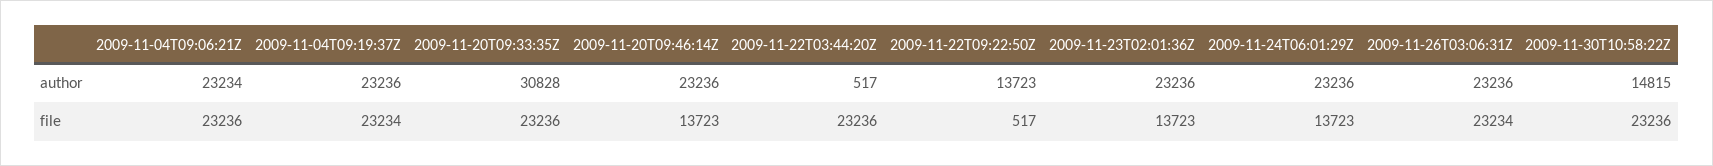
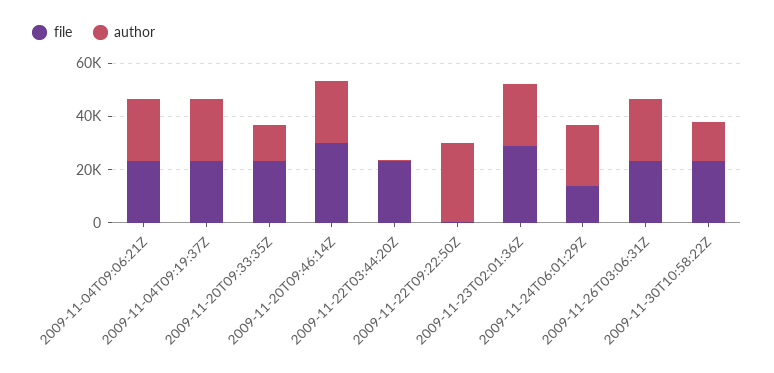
  {
    "author": {
      "2009-11-04T09:06:21Z": 23234,
      "2009-11-04T09:19:37Z": 23236,
-     "2009-11-20T09:33:35Z": 30828,
+     "2009-11-20T09:33:35Z": 15000,
      "2009-11-20T09:46:14Z": 23236,
      "2009-11-22T03:44:20Z": 517,
-     "2009-11-22T09:22:50Z": 13723,
+     "2009-11-22T09:22:50Z": 30000,
      "2009-11-23T02:01:36Z": 23236,
      "2009-11-24T06:01:29Z": 23236,
      "2009-11-26T03:06:31Z": 23236,
      "2009-11-30T10:58:22Z": 14815
    },
    "file": {
      "2009-11-04T09:06:21Z": 23236,
      "2009-11-04T09:19:37Z": 23234,
      "2009-11-20T09:33:35Z": 23236,
-     "2009-11-20T09:46:14Z": 13723,
+     "2009-11-20T09:46:14Z": 30000,
      "2009-11-22T03:44:20Z": 23236,
      "2009-11-22T09:22:50Z": 517,
-     "2009-11-23T02:01:36Z": 13723,
+     "2009-11-23T02:01:36Z": 30000,
      "2009-11-24T06:01:29Z": 13723,
      "2009-11-26T03:06:31Z": 23234,
      "2009-11-30T10:58:22Z": 23236
    }
  }

